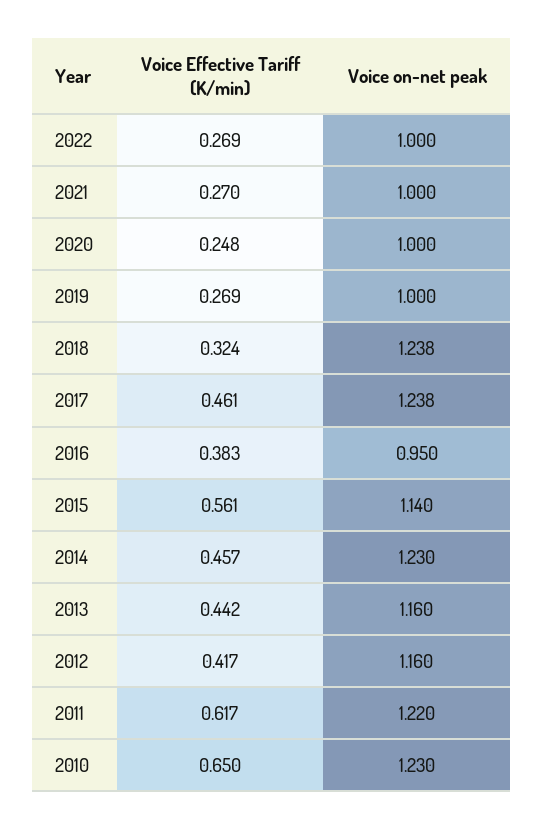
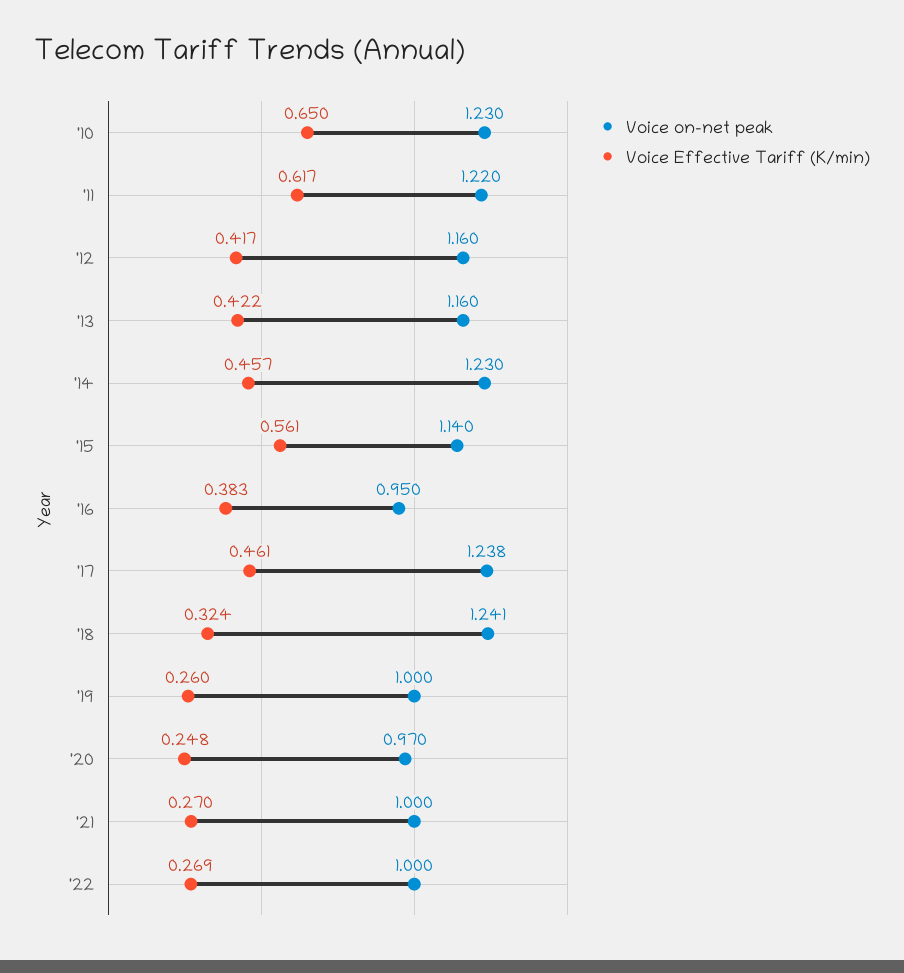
  {
    "Voice Effective Tariff (K/min)": {
      "2022": 0.269,
      "2021": 0.27,
      "2020": 0.248,
-     "2019": 0.269,
+     "2019": 0.26,
      "2018": 0.324,
      "2017": 0.461,
      "2016": 0.383,
      "2015": 0.561,
      "2014": 0.457,
-     "2013": 0.442,
+     "2013": 0.422,
      "2012": 0.417,
      "2011": 0.617,
      "2010": 0.65
    },
    "Voice on-net peak": {
      "2022": 1,
      "2021": 1,
-     "2020": 1,
+     "2020": 0.97,
      "2019": 1,
-     "2018": 1.238,
+     "2018": 1.241,
      "2017": 1.238,
      "2016": 0.95,
      "2015": 1.14,
      "2014": 1.23,
      "2013": 1.16,
      "2012": 1.16,
      "2011": 1.22,
      "2010": 1.23
    }
  }

